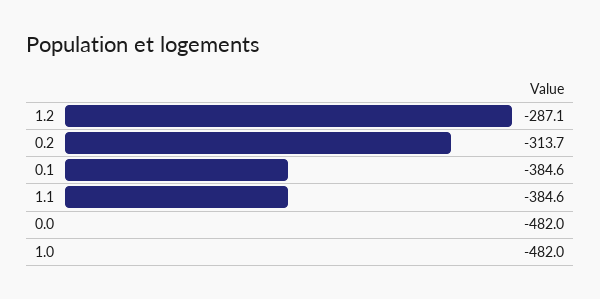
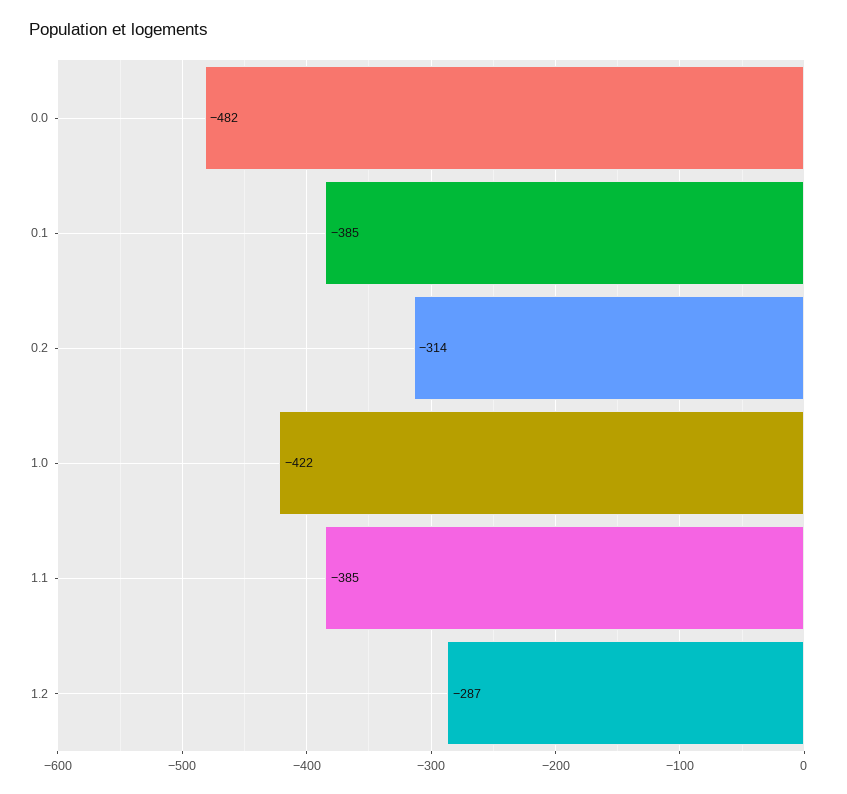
  {
    "1.2": -287.1,
    "0.2": -313.7,
    "0.1": -384.6,
    "1.1": -384.6,
    "0.0": -482,
-   "1.0": -482
+   "1.0": -422
  }

